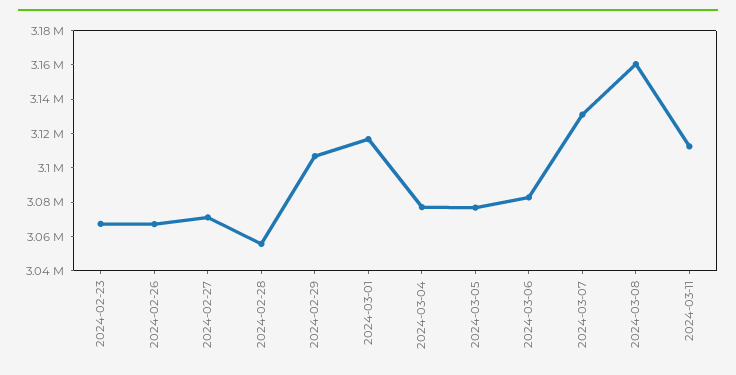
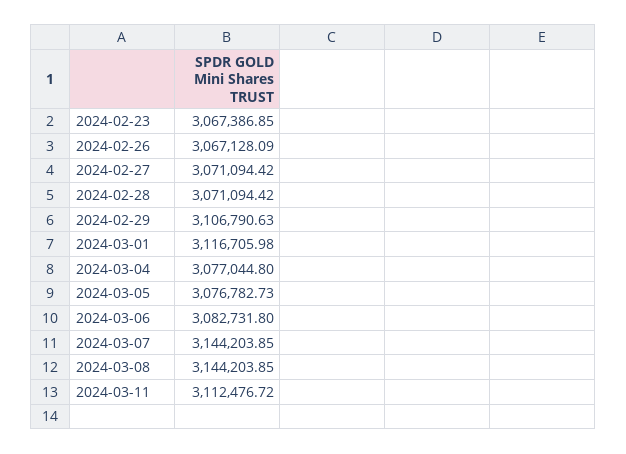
  {
    "2024-02-23": 3067386.85,
    "2024-02-26": 3067128.09,
    "2024-02-27": 3071094.42,
-   "2024-02-28": 3055000,
+   "2024-02-28": 3071094.42,
    "2024-02-29": 3106790.63,
    "2024-03-01": 3116705.98,
    "2024-03-04": 3077044.8,
    "2024-03-05": 3076782.73,
    "2024-03-06": 3082731.8,
-   "2024-03-07": 3130000,
+   "2024-03-07": 3144203.85,
-   "2024-03-08": 3160000,
+   "2024-03-08": 3144203.85,
    "2024-03-11": 3112476.72
  }

